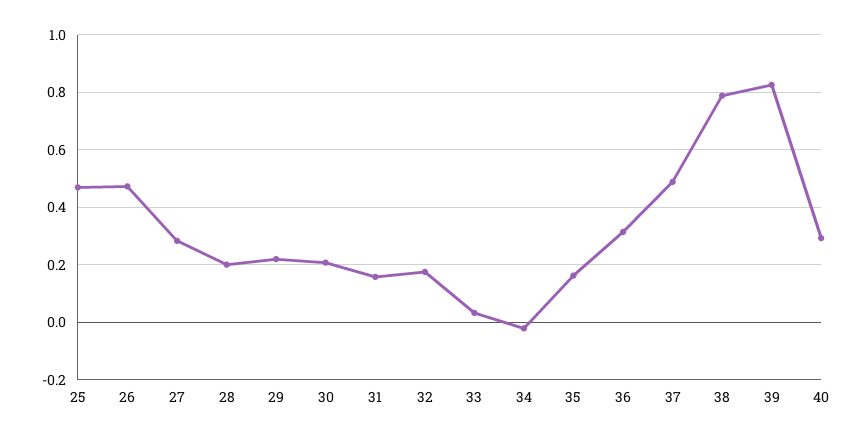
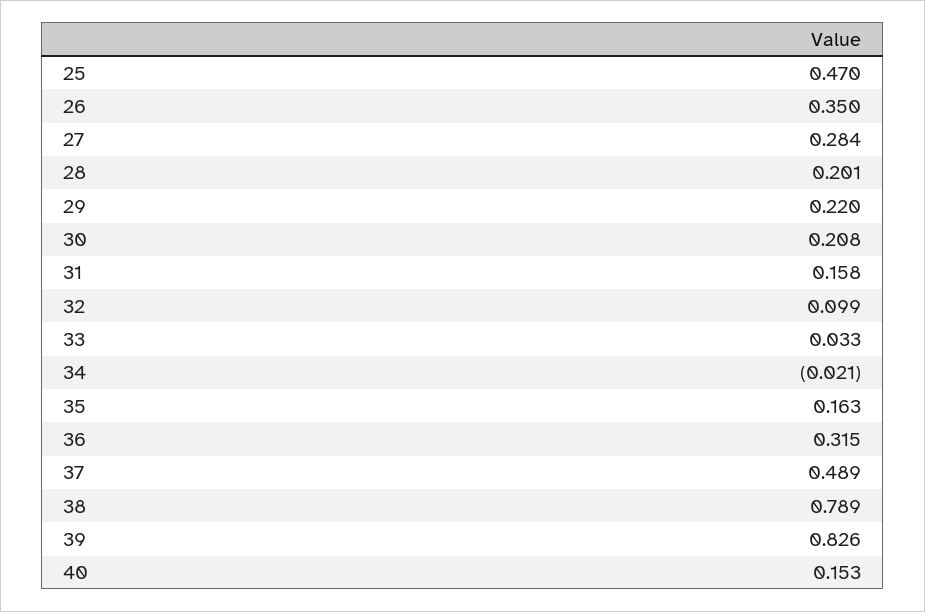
  {
    "25": 0.47,
-   "26": 0.475,
+   "26": 0.35,
    "27": 0.284,
    "28": 0.201,
    "29": 0.22,
    "30": 0.208,
    "31": 0.158,
-   "32": 0.175,
+   "32": 0.099,
    "33": 0.033,
    "34": -0.021,
    "35": 0.163,
    "36": 0.315,
    "37": 0.489,
    "38": 0.789,
    "39": 0.826,
-   "40": 0.3
+   "40": 0.153
  }

